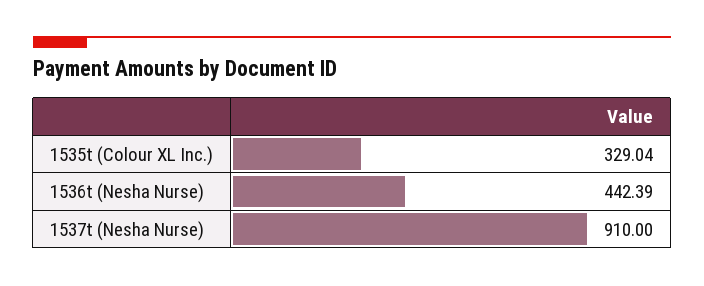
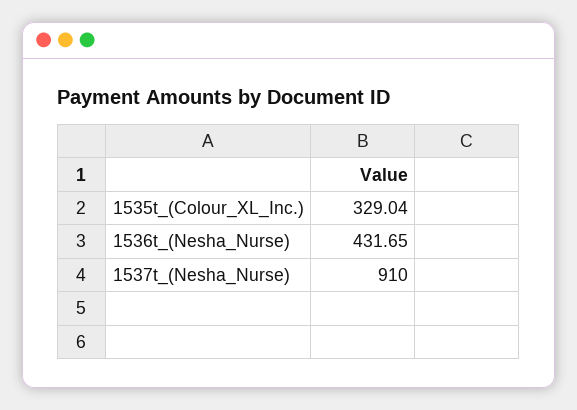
  {
    "1535t (Colour XL Inc.)": 329.04,
-   "1536t (Nesha Nurse)": 442.39,
+   "1536t (Nesha Nurse)": 431.65,
    "1537t (Nesha Nurse)": 910
  }

